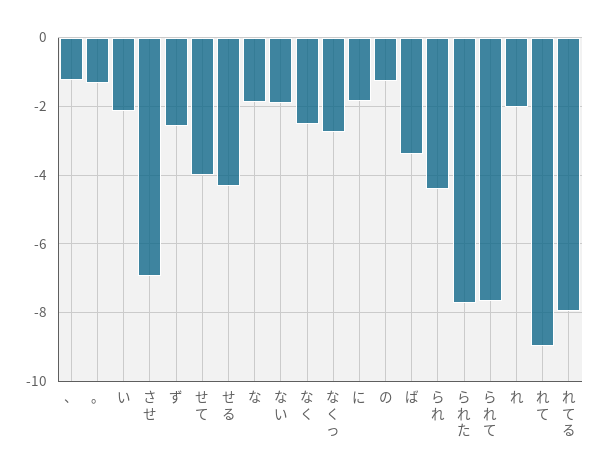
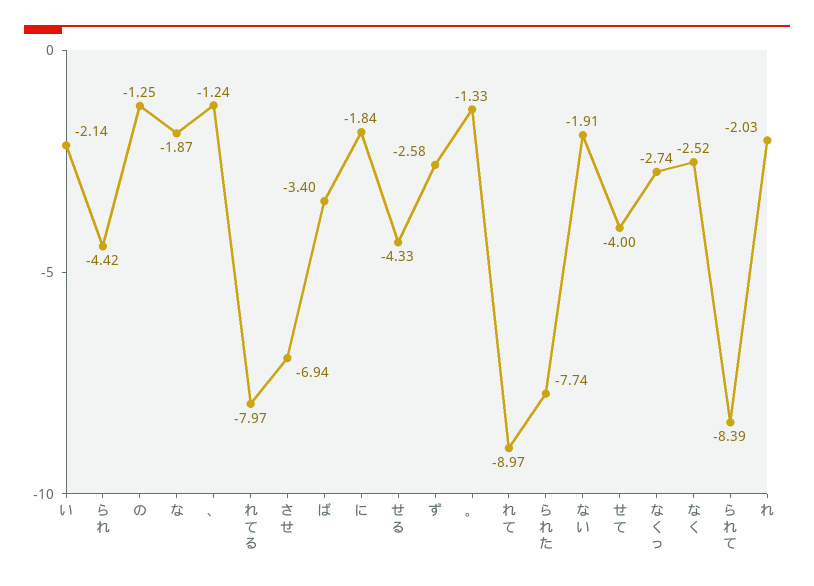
  {
    "、": -1.24,
    "。": -1.33,
    "い": -2.14,
    "させ": -6.94,
    "ず": -2.58,
    "せて": -4,
    "せる": -4.33,
    "な": -1.87,
    "ない": -1.91,
    "なく": -2.52,
    "なくっ": -2.74,
    "に": -1.84,
    "の": -1.25,
    "ば": -3.4,
    "られ": -4.42,
    "られた": -7.74,
-   "られて": -7.6,
+   "られて": -8.39,
    "れ": -2.03,
    "れて": -8.97,
    "れてる": -7.97
  }

